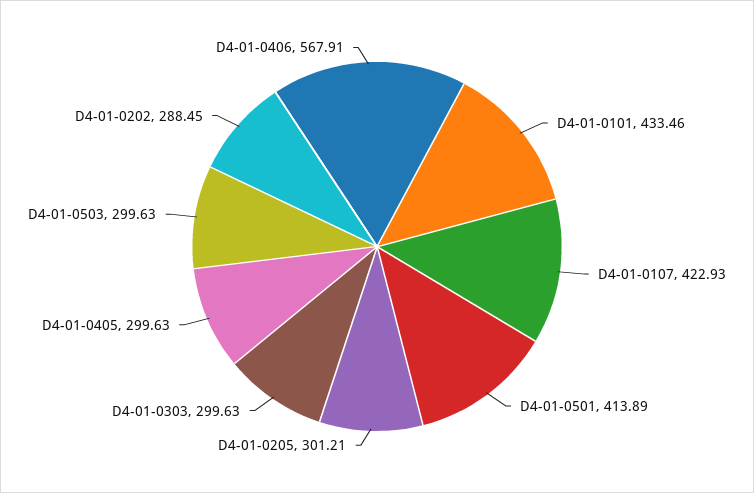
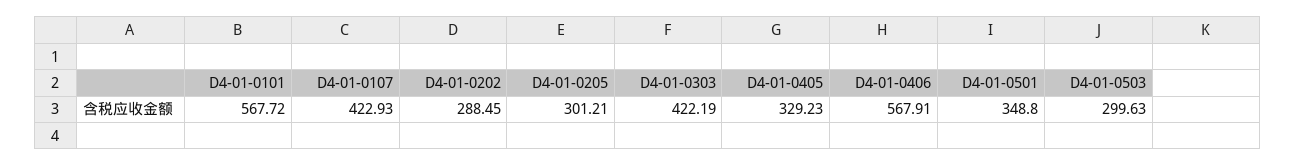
  {
-   "D4-01-0101": 433.46,
+   "D4-01-0101": 567.72,
    "D4-01-0107": 422.93,
-   "D4-01-0501": 413.89,
+   "D4-01-0501": 348.8,
    "D4-01-0205": 301.21,
-   "D4-01-0303": 299.63,
+   "D4-01-0303": 422.19,
-   "D4-01-0405": 299.63,
+   "D4-01-0405": 329.23,
    "D4-01-0503": 299.63,
    "D4-01-0202": 288.45,
    "D4-01-0406": 567.91
  }

